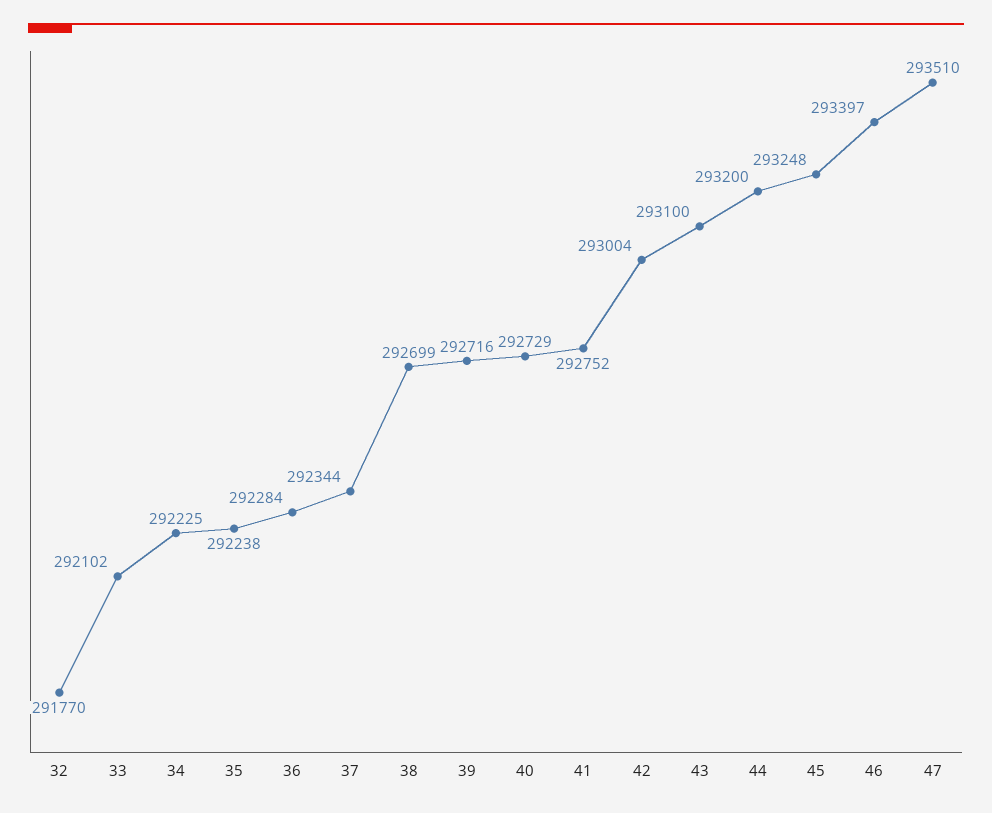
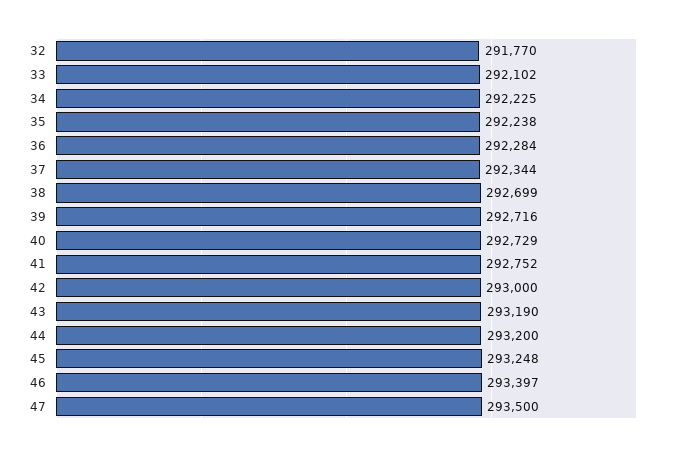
  {
    "32": 291770,
    "33": 292102,
    "34": 292225,
    "35": 292238,
    "36": 292284,
    "37": 292344,
    "38": 292699,
    "39": 292716,
    "40": 292729,
    "41": 292752,
-   "42": 293004,
+   "42": 293000,
-   "43": 293100,
+   "43": 293190,
    "44": 293200,
    "45": 293248,
    "46": 293397,
-   "47": 293510
+   "47": 293500
  }

